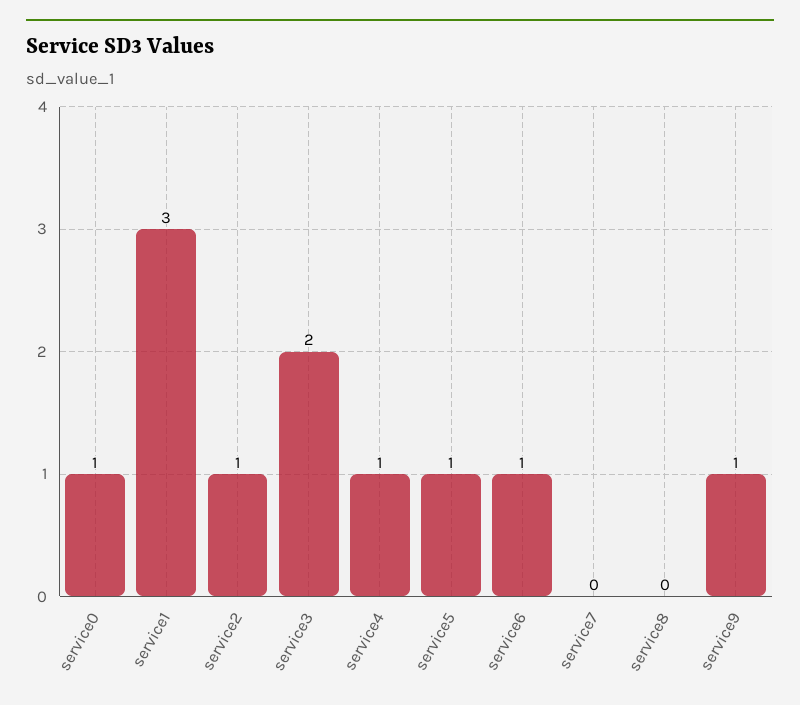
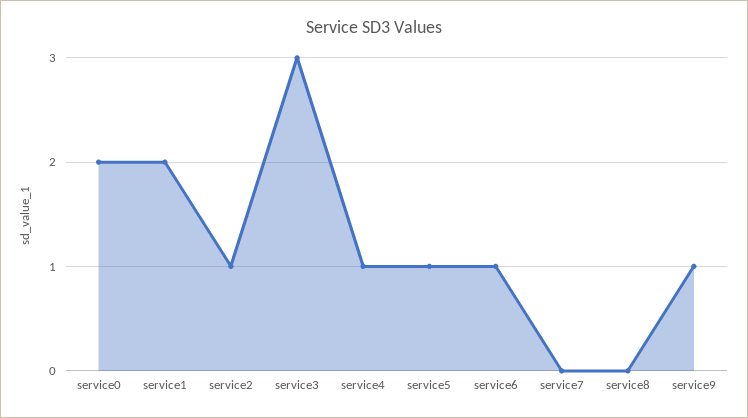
  {
-   "service0": 1,
+   "service0": 2,
-   "service1": 3,
+   "service1": 2,
    "service2": 1,
-   "service3": 2,
+   "service3": 3,
    "service4": 1,
    "service5": 1,
    "service6": 1,
    "service7": 0,
    "service8": 0,
    "service9": 1
  }

